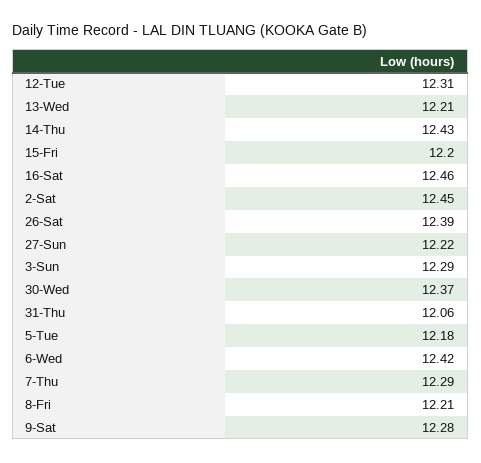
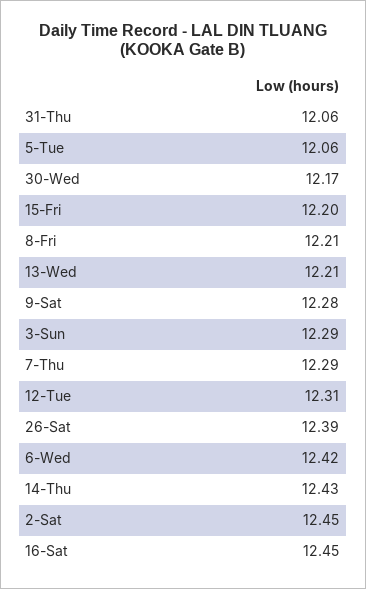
  {
    "12-Tue": 12.31,
    "13-Wed": 12.21,
    "14-Thu": 12.43,
    "15-Fri": 12.2,
-   "16-Sat": 12.46,
+   "16-Sat": 12.45,
    "2-Sat": 12.45,
    "26-Sat": 12.39,
-   "27-Sun": 12.22,
    "3-Sun": 12.29,
-   "30-Wed": 12.37,
+   "30-Wed": 12.17,
    "31-Thu": 12.06,
-   "5-Tue": 12.18,
+   "5-Tue": 12.06,
    "6-Wed": 12.42,
    "7-Thu": 12.29,
    "8-Fri": 12.21,
    "9-Sat": 12.28
  }

